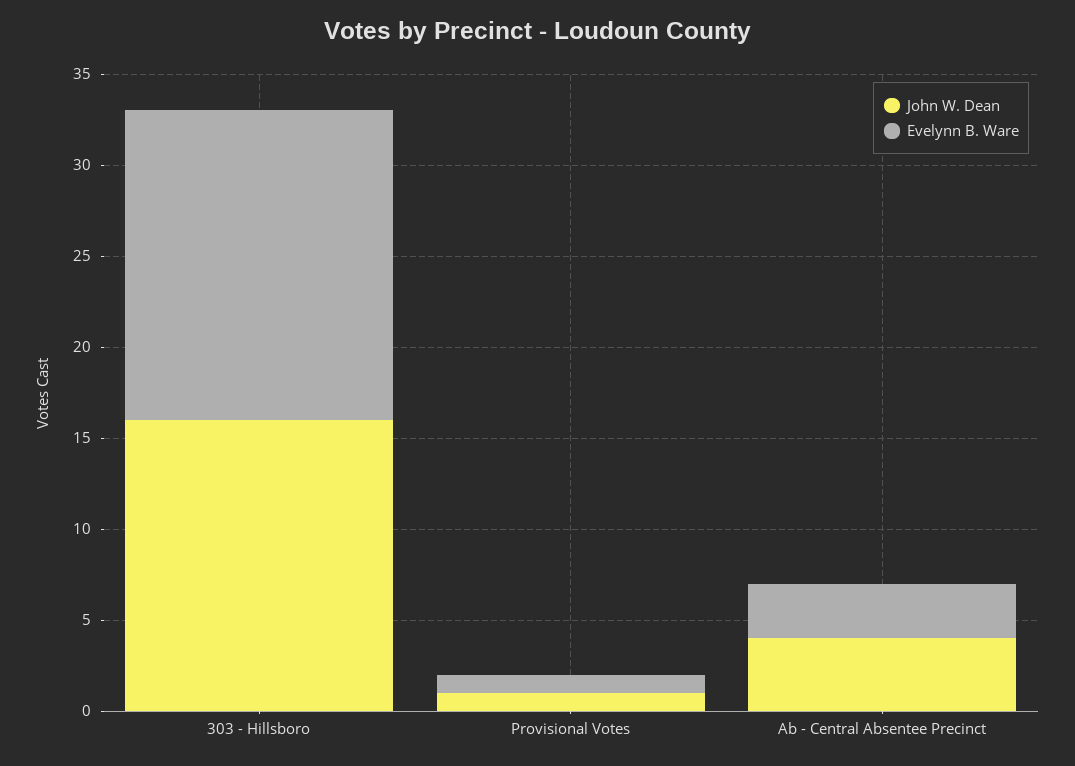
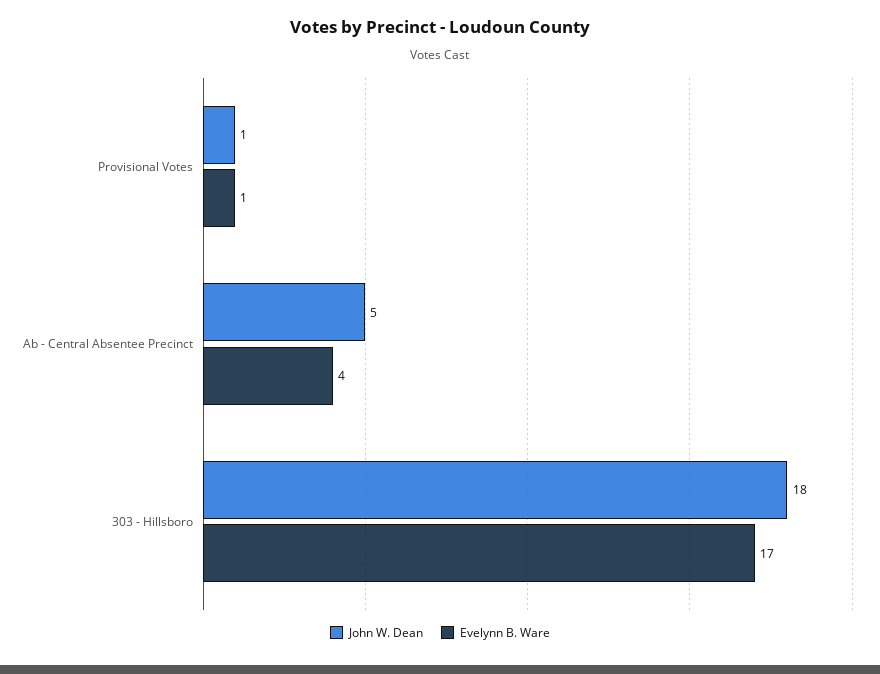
  {
    "John W. Dean": {
-     "303 - Hillsboro": 16,
+     "303 - Hillsboro": 18,
      "Provisional Votes": 1,
-     "Ab - Central Absentee Precinct": 4
+     "Ab - Central Absentee Precinct": 5
    },
    "Evelynn B. Ware": {
      "303 - Hillsboro": 17,
      "Provisional Votes": 1,
-     "Ab - Central Absentee Precinct": 3
+     "Ab - Central Absentee Precinct": 4
    }
  }

